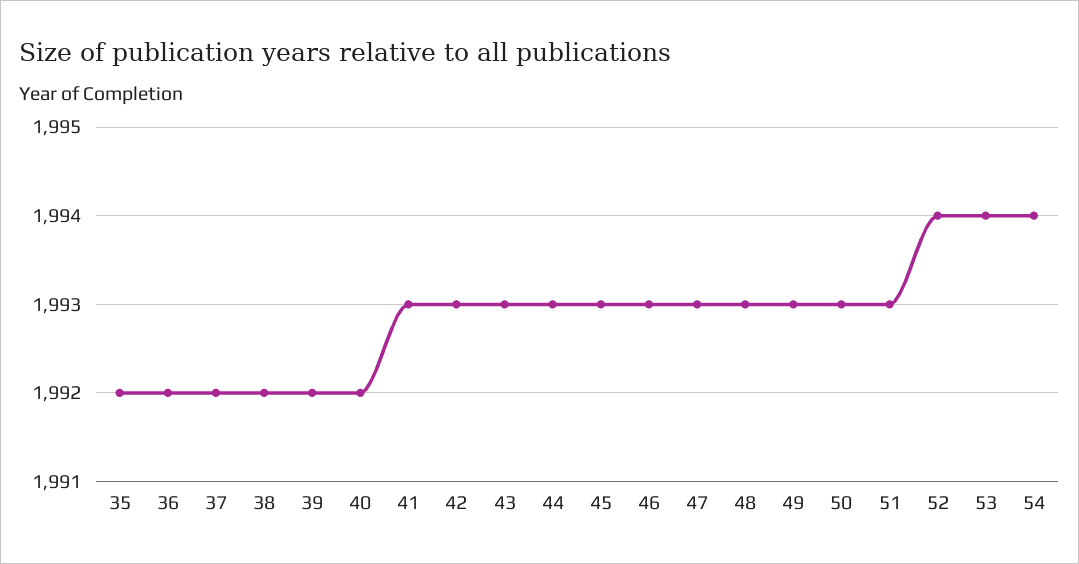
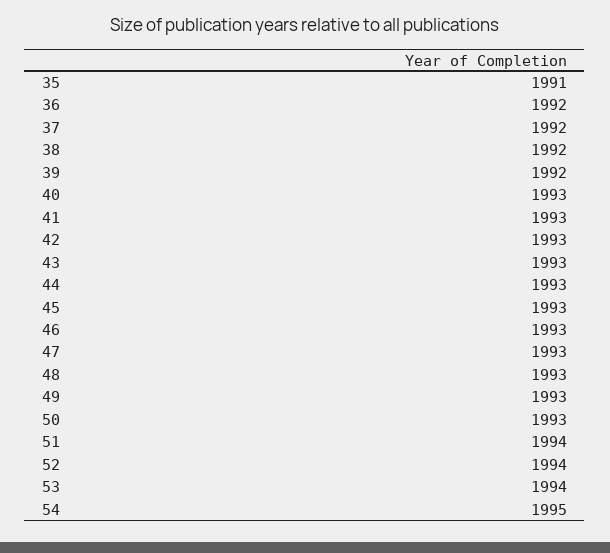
  {
-   "35": 1992,
+   "35": 1991,
    "36": 1992,
    "37": 1992,
    "38": 1992,
    "39": 1992,
-   "40": 1992,
+   "40": 1993,
    "41": 1993,
    "42": 1993,
    "43": 1993,
    "44": 1993,
    "45": 1993,
    "46": 1993,
    "47": 1993,
    "48": 1993,
    "49": 1993,
    "50": 1993,
-   "51": 1993,
+   "51": 1994,
    "52": 1994,
    "53": 1994,
-   "54": 1994
+   "54": 1995
  }

